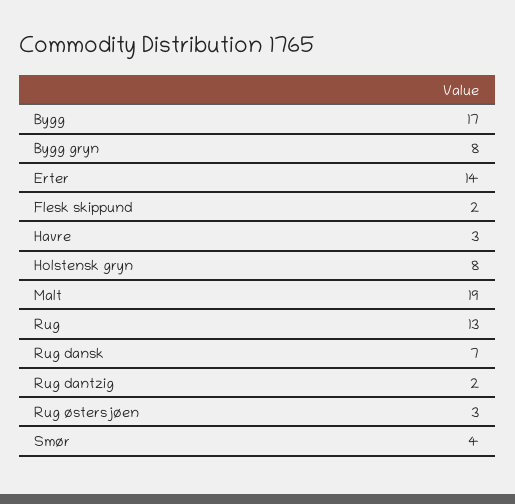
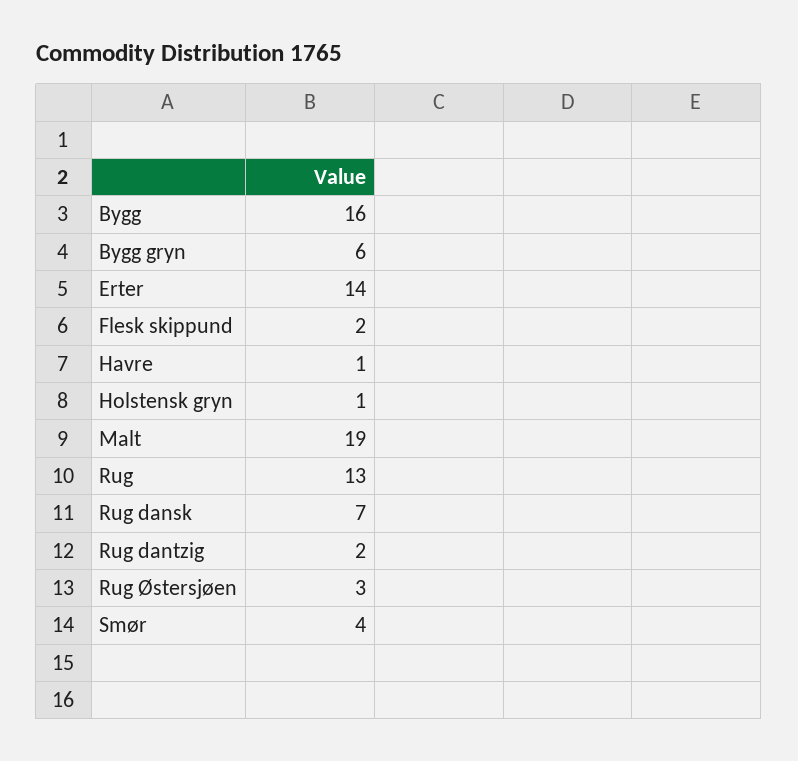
  {
-   "Bygg": 17,
+   "Bygg": 16,
-   "Bygg gryn": 8,
+   "Bygg gryn": 6,
    "Erter": 14,
    "Flesk skippund": 2,
-   "Havre": 3,
+   "Havre": 1,
-   "Holstensk gryn": 8,
+   "Holstensk gryn": 1,
    "Malt": 19,
    "Rug": 13,
    "Rug dansk": 7,
    "Rug dantzig": 2,
    "Rug østersjøen": 3,
    "Smør": 4
  }

